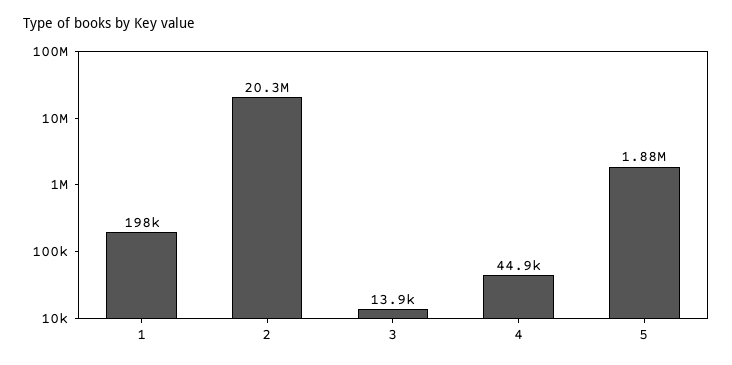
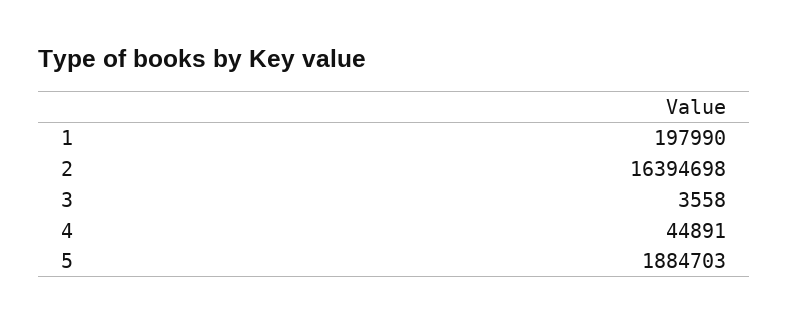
  {
    "1": 197990,
-   "2": 20300000,
+   "2": 16394698,
-   "3": 13900,
+   "3": 3558,
    "4": 44891,
    "5": 1884703
  }

